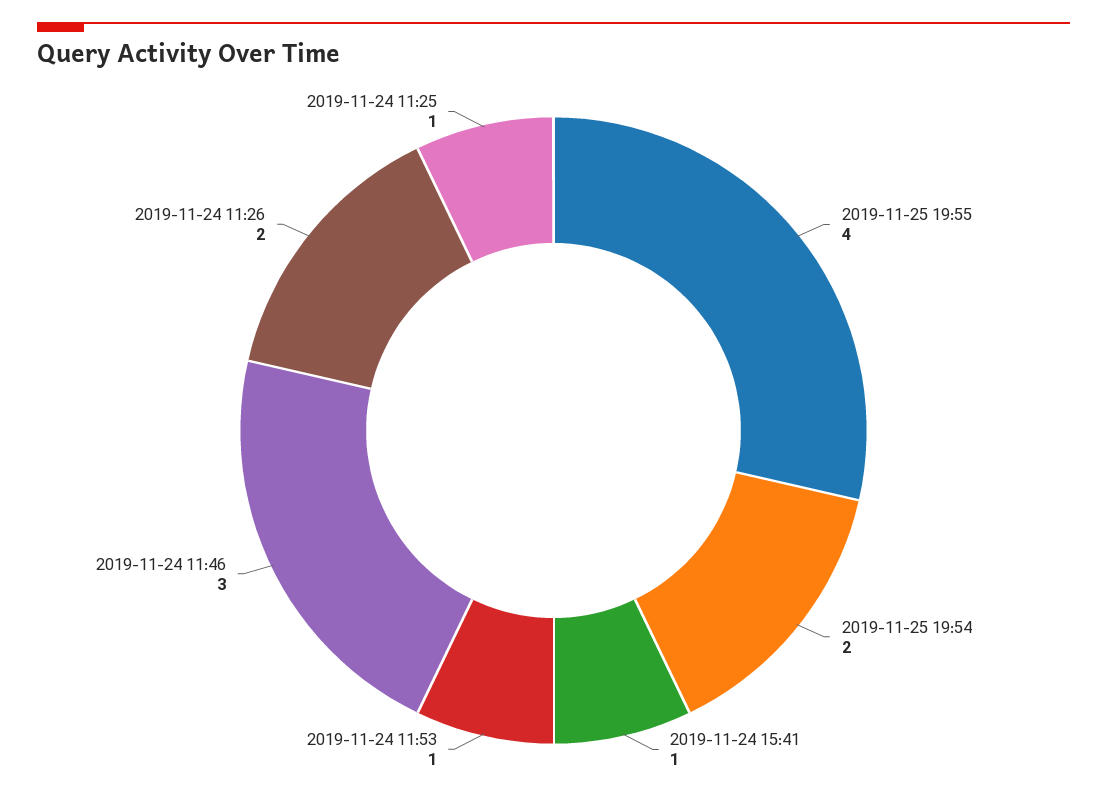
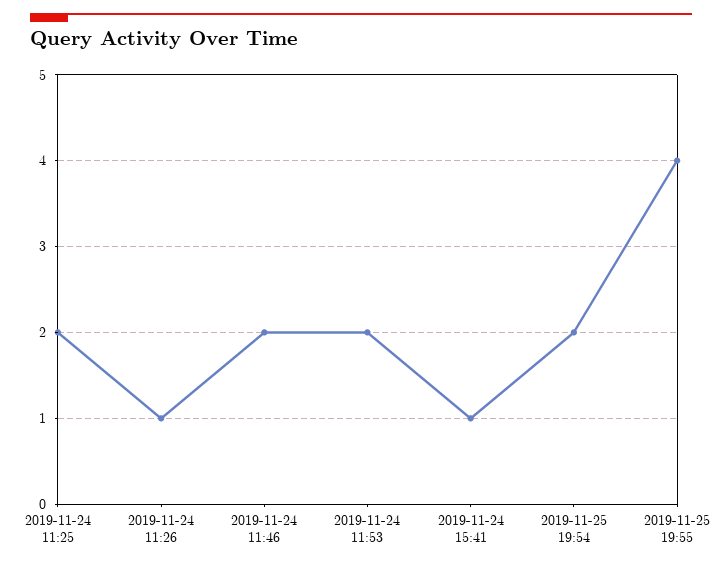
  {
    "2019-11-25 19:55": 4,
    "2019-11-25 19:54": 2,
    "2019-11-24 15:41": 1,
-   "2019-11-24 11:53": 1,
+   "2019-11-24 11:53": 2,
-   "2019-11-24 11:46": 3,
+   "2019-11-24 11:46": 2,
-   "2019-11-24 11:26": 2,
+   "2019-11-24 11:26": 1,
-   "2019-11-24 11:25": 1
+   "2019-11-24 11:25": 2
  }

